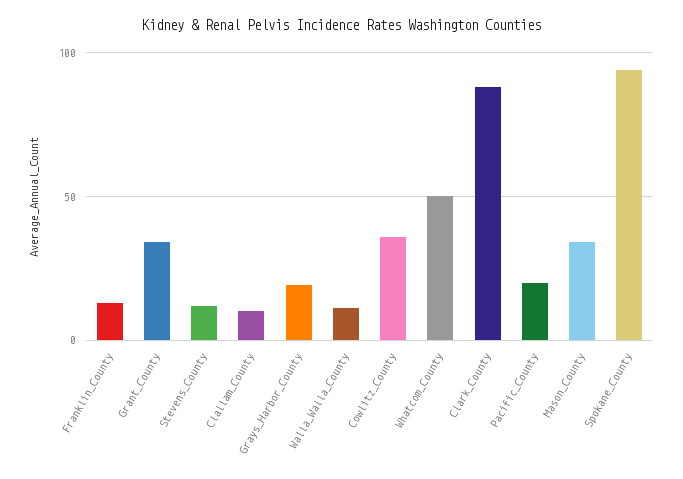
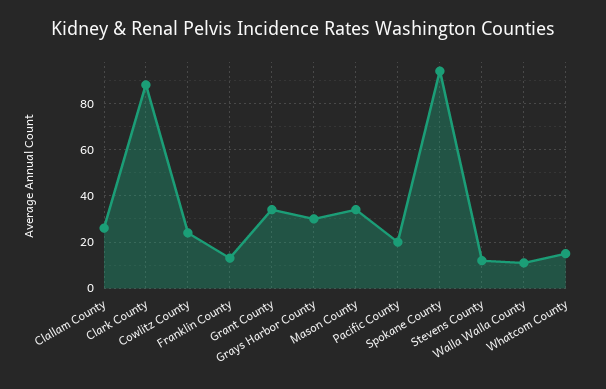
  {
    "Franklin_County": 15,
    "Grant_County": 35,
    "Stevens_County": 10,
-   "Clallam_County": 10,
+   "Clallam_County": 25,
-   "Grays_Harbor_County": 20,
+   "Grays_Harbor_County": 30,
    "Walla_Walla_County": 10,
-   "Cowlitz_County": 35,
+   "Cowlitz_County": 25,
-   "Whatcom_County": 50,
+   "Whatcom_County": 15,
    "Clark_County": 90,
    "Pacific_County": 20,
    "Mason_County": 35,
    "Spokane_County": 95
  }

